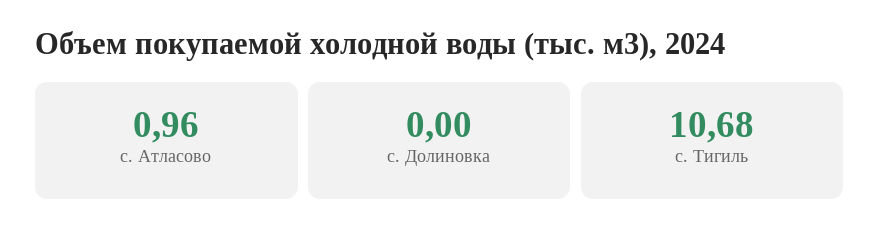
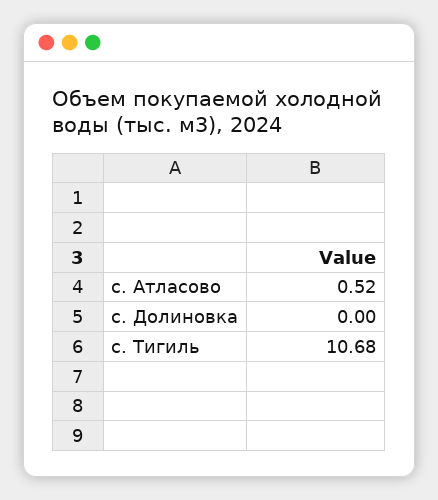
  {
-   "с. Атласово": 0.96,
+   "с. Атласово": 0.52,
    "с. Долиновка": 0,
    "с. Тигиль": 10.68
  }

